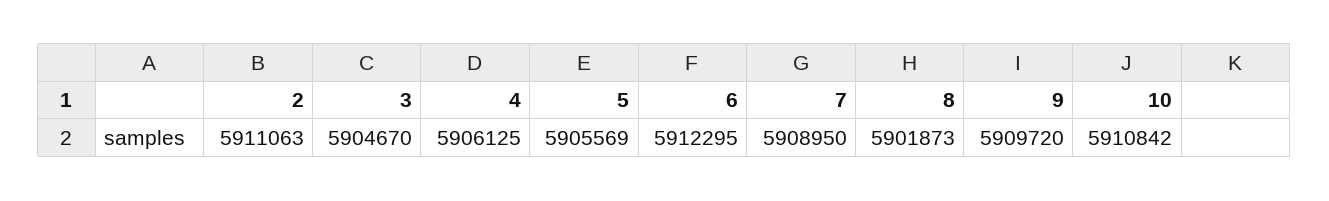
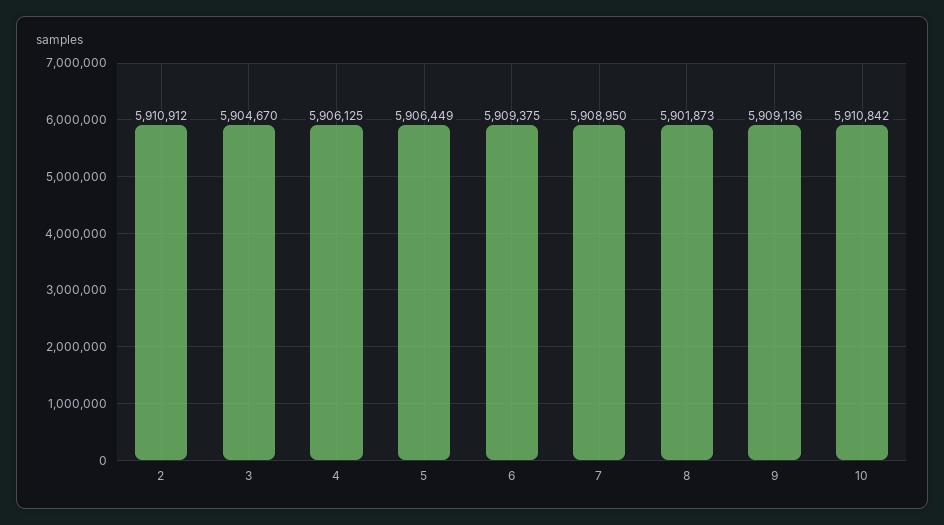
  {
-   "2": 5911063,
+   "2": 5910912,
    "3": 5904670,
    "4": 5906125,
-   "5": 5905569,
+   "5": 5906449,
-   "6": 5912295,
+   "6": 5909375,
    "7": 5908950,
    "8": 5901873,
-   "9": 5909720,
+   "9": 5909136,
    "10": 5910842
  }

